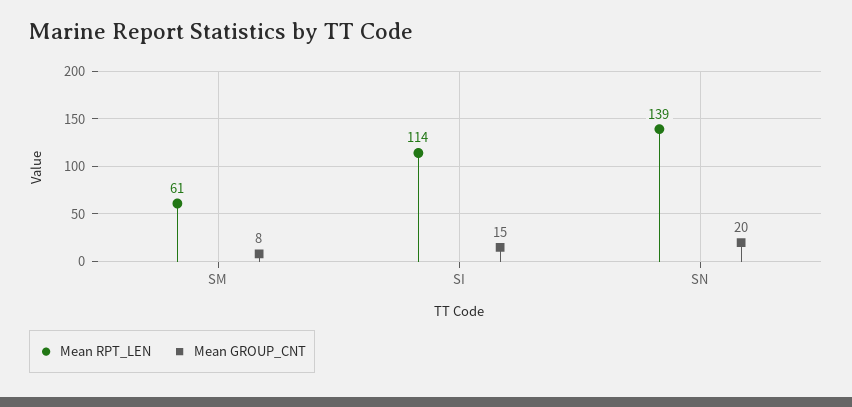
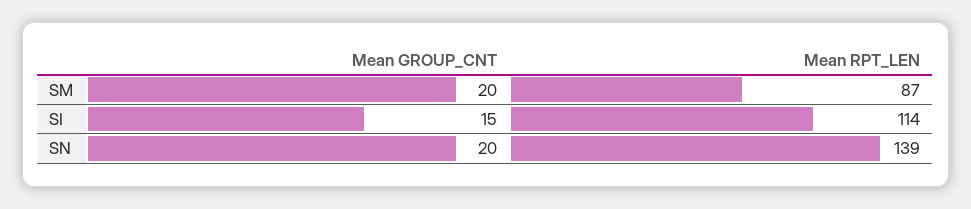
  {
    "Mean RPT_LEN": {
-     "SM": 61,
+     "SM": 87,
      "SI": 114,
      "SN": 139
    },
    "Mean GROUP_CNT": {
-     "SM": 8,
+     "SM": 20,
      "SI": 15,
      "SN": 20
    }
  }

